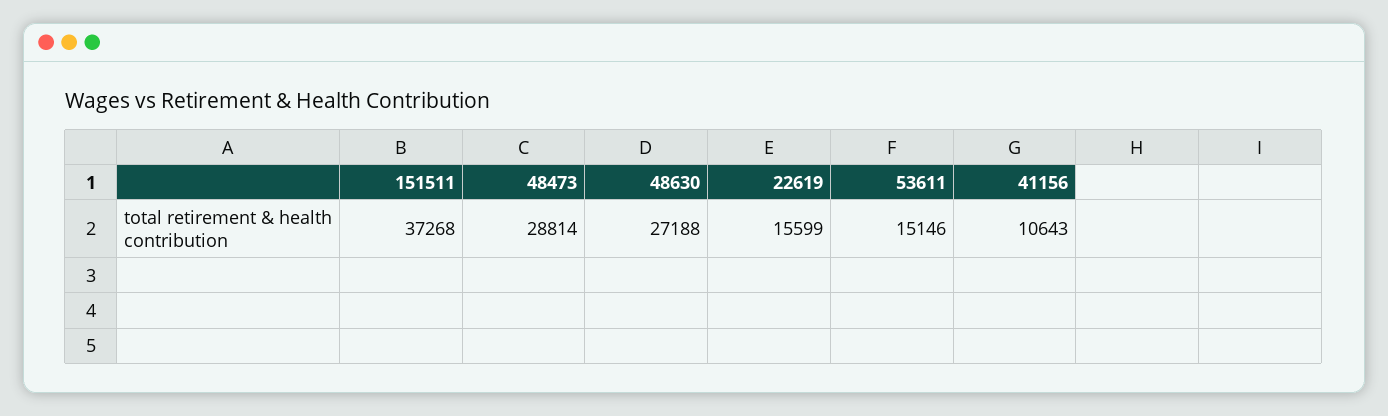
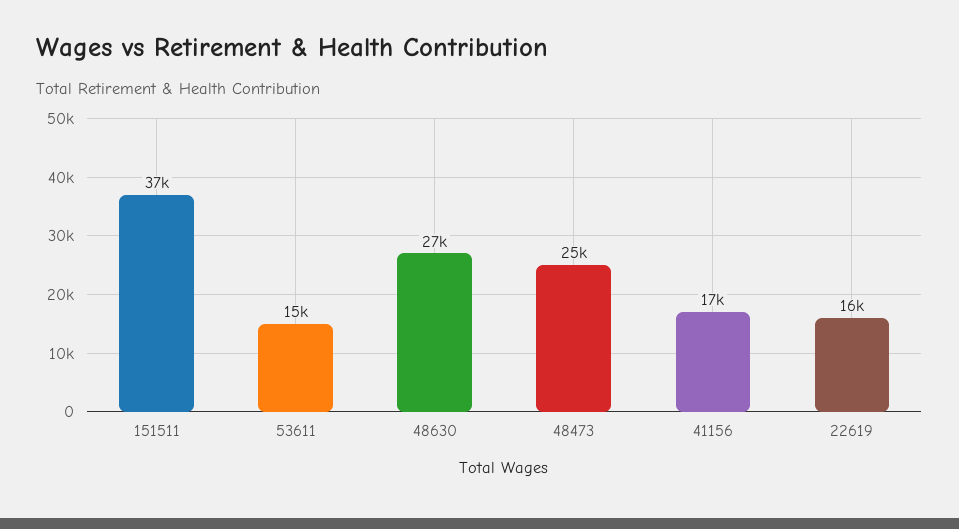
  {
    "151511": 37268,
-   "48473": 28814,
+   "48473": 25000,
    "48630": 27188,
    "22619": 15599,
    "53611": 15146,
-   "41156": 10643
+   "41156": 17000
  }

